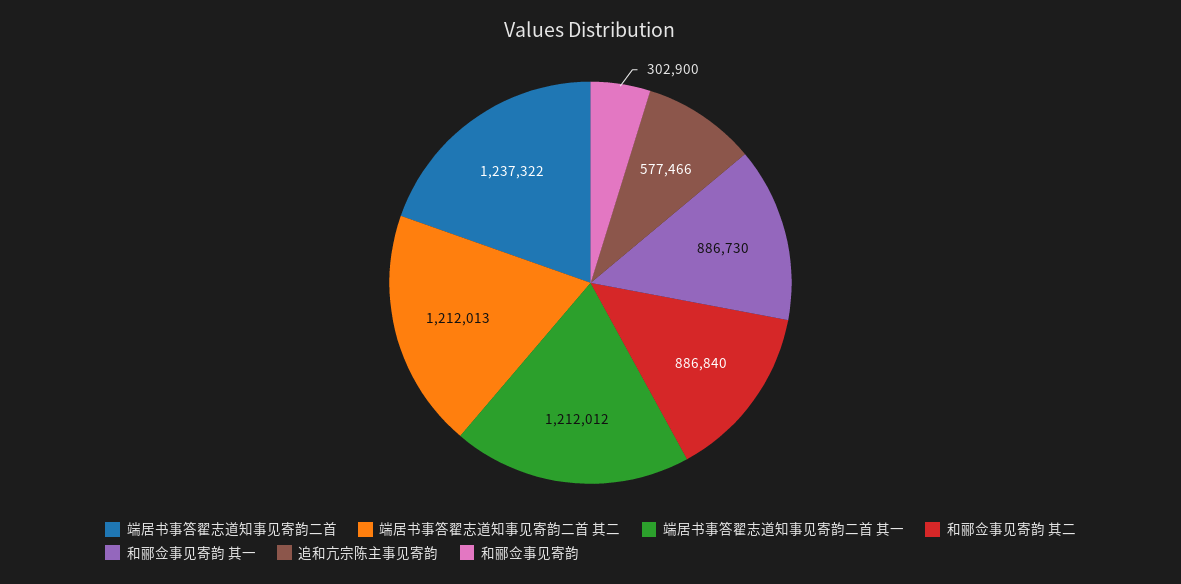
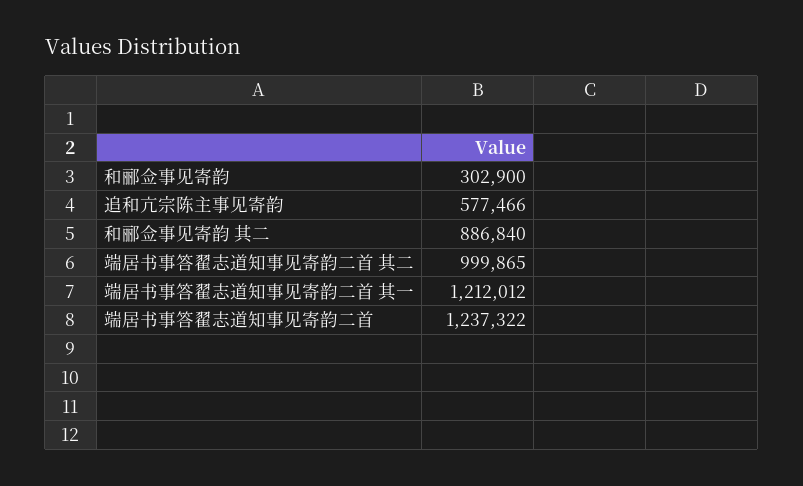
  {
    "端居书事答翟志道知事见寄韵二首": 1237322,
-   "端居书事答翟志道知事见寄韵二首 其二": 1212013,
+   "端居书事答翟志道知事见寄韵二首 其二": 999865,
    "端居书事答翟志道知事见寄韵二首 其一": 1212012,
    "和郦佥事见寄韵 其二": 886840,
-   "和郦佥事见寄韵 其一": 886730,
    "追和亢宗陈主事见寄韵": 577466,
    "和郦佥事见寄韵": 302900
  }

